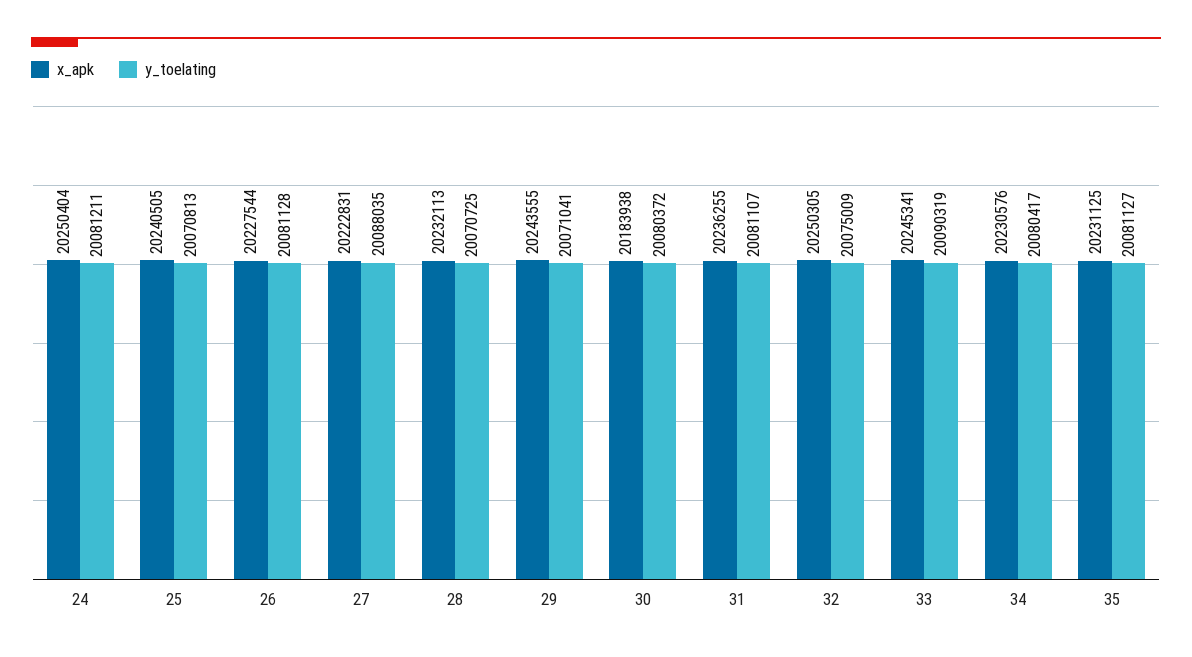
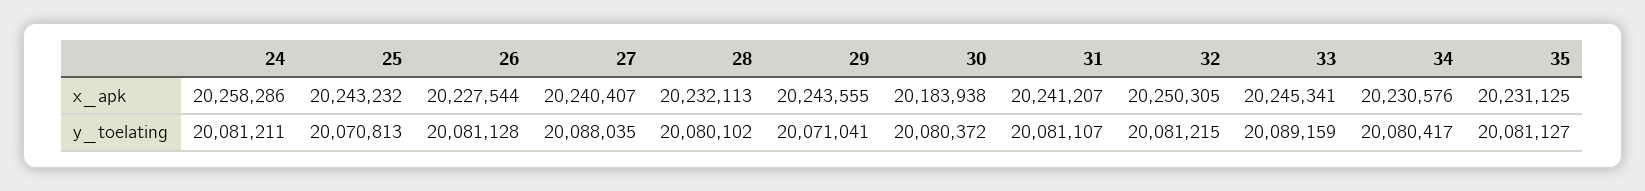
  {
    "x_apk": {
-     "24": 20250404,
+     "24": 20258286,
-     "25": 20240505,
+     "25": 20243232,
      "26": 20227544,
-     "27": 20222831,
+     "27": 20240407,
      "28": 20232113,
      "29": 20243555,
      "30": 20183938,
-     "31": 20236255,
+     "31": 20241207,
      "32": 20250305,
      "33": 20245341,
      "34": 20230576,
      "35": 20231125
    },
    "y_toelating": {
      "24": 20081211,
      "25": 20070813,
      "26": 20081128,
      "27": 20088035,
-     "28": 20070725,
+     "28": 20080102,
      "29": 20071041,
      "30": 20080372,
      "31": 20081107,
-     "32": 20075009,
+     "32": 20081215,
-     "33": 20090319,
+     "33": 20089159,
      "34": 20080417,
      "35": 20081127
    }
  }

